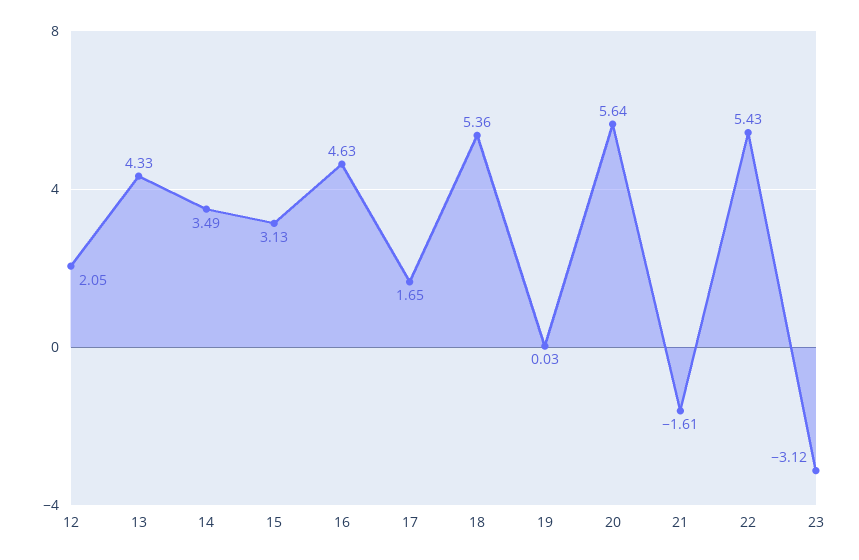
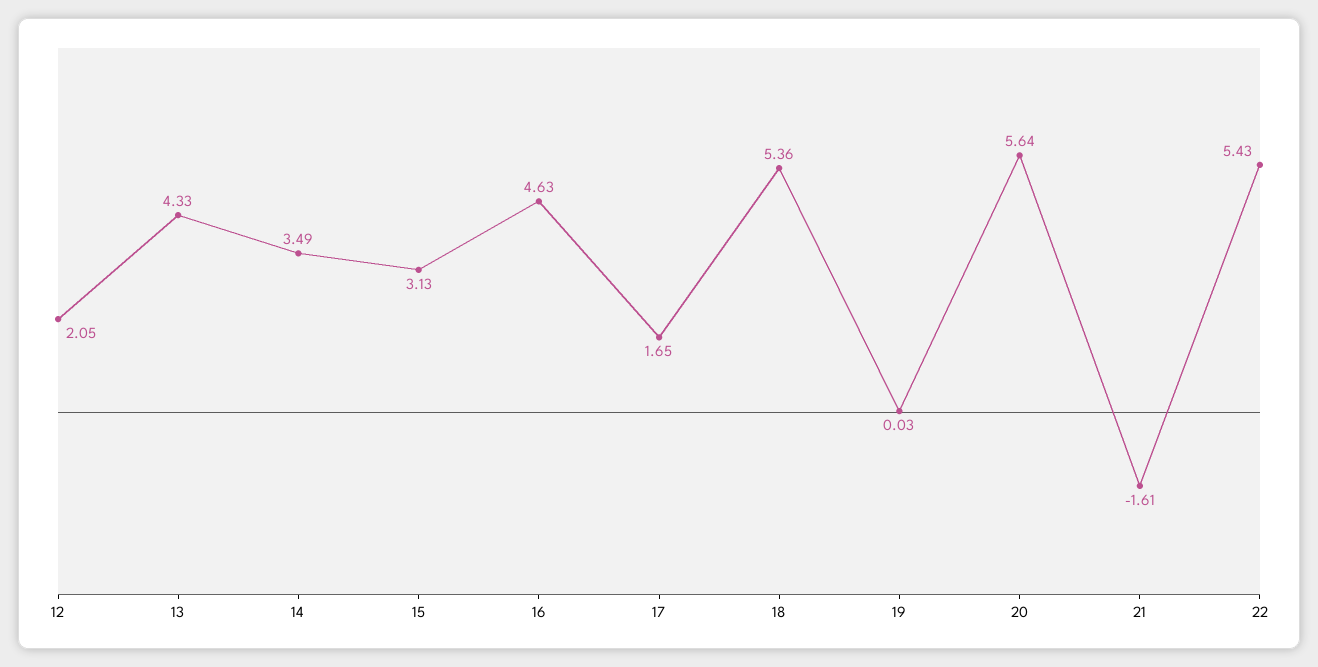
  {
    "12": 2.05,
    "13": 4.33,
    "14": 3.49,
    "15": 3.13,
    "16": 4.63,
    "17": 1.65,
    "18": 5.36,
    "19": 0.03,
    "20": 5.64,
    "21": -1.61,
-   "22": 5.43,
+   "22": 5.43
-   "23": -3.12
  }

